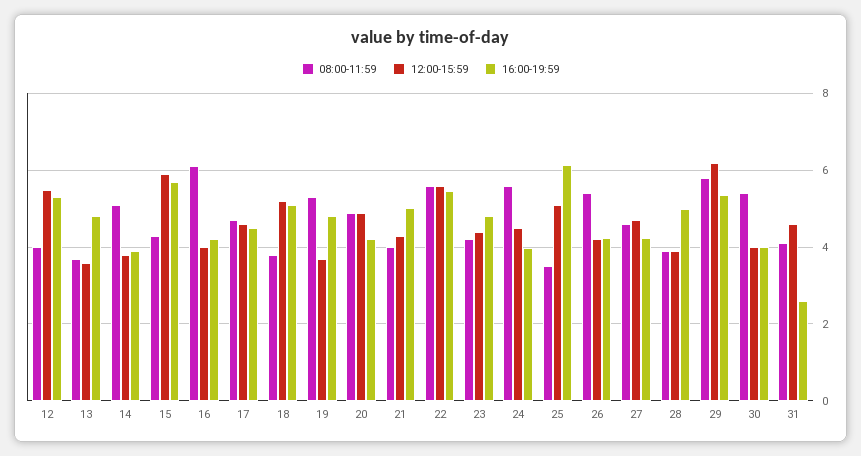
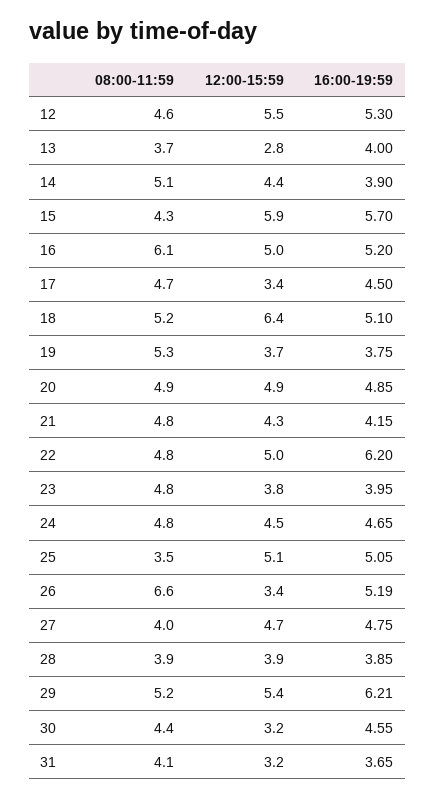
  {
    "08:00-11:59": {
-     "12": 4,
+     "12": 4.6,
      "13": 3.7,
      "14": 5.1,
      "15": 4.3,
      "16": 6.1,
      "17": 4.7,
-     "18": 3.8,
+     "18": 5.2,
      "19": 5.3,
      "20": 4.9,
-     "21": 4,
+     "21": 4.8,
-     "22": 5.6,
+     "22": 4.8,
-     "23": 4.2,
+     "23": 4.8,
-     "24": 5.6,
+     "24": 4.8,
      "25": 3.5,
-     "26": 5.4,
+     "26": 6.6,
-     "27": 4.6,
+     "27": 4,
      "28": 3.9,
-     "29": 5.8,
+     "29": 5.2,
-     "30": 5.4,
+     "30": 4.4,
      "31": 4.1
    },
    "12:00-15:59": {
      "12": 5.5,
-     "13": 3.6,
+     "13": 2.8,
-     "14": 3.8,
+     "14": 4.4,
      "15": 5.9,
-     "16": 4,
+     "16": 5,
-     "17": 4.6,
+     "17": 3.4,
-     "18": 5.2,
+     "18": 6.4,
      "19": 3.7,
      "20": 4.9,
      "21": 4.3,
-     "22": 5.6,
+     "22": 5,
-     "23": 4.4,
+     "23": 3.8,
      "24": 4.5,
      "25": 5.1,
-     "26": 4.2,
+     "26": 3.4,
      "27": 4.7,
      "28": 3.9,
-     "29": 6.2,
+     "29": 5.4,
-     "30": 4,
+     "30": 3.2,
-     "31": 4.6
+     "31": 3.2
    },
    "16:00-19:59": {
      "12": 5.3,
-     "13": 4.8,
+     "13": 4,
      "14": 3.9,
      "15": 5.7,
-     "16": 4.2,
+     "16": 5.2,
      "17": 4.5,
      "18": 5.1,
-     "19": 4.8,
+     "19": 3.75,
-     "20": 4.2,
+     "20": 4.85,
-     "21": 5,
+     "21": 4.15,
-     "22": 5.4,
+     "22": 6.2,
-     "23": 4.8,
+     "23": 3.95,
-     "24": 4,
+     "24": 4.65,
-     "25": 6.2,
+     "25": 5.05,
-     "26": 4.2,
+     "26": 5.19,
-     "27": 4.2,
+     "27": 4.75,
-     "28": 5,
+     "28": 3.85,
-     "29": 5.4,
+     "29": 6.21,
-     "30": 4,
+     "30": 4.55,
-     "31": 2.6
+     "31": 3.65
    }
  }

